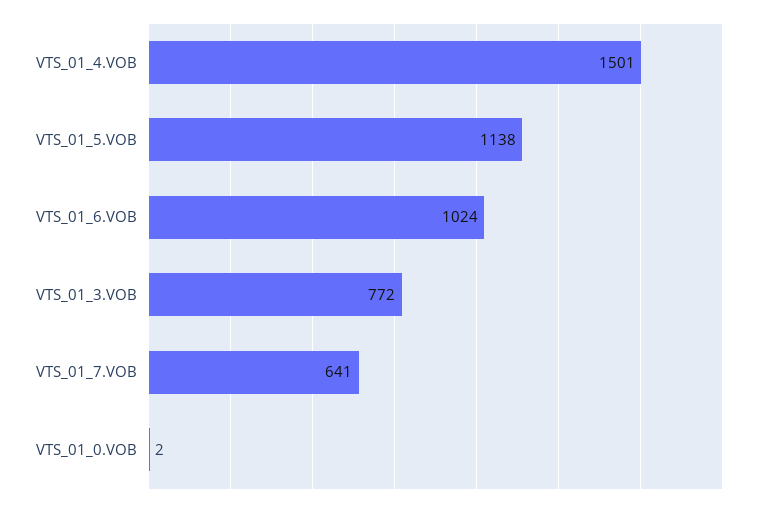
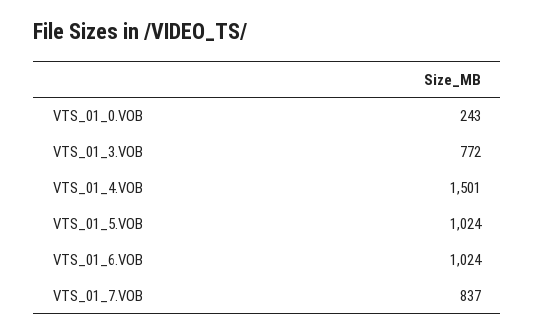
  {
    "VTS_01_4.VOB": 1501,
-   "VTS_01_5.VOB": 1138,
+   "VTS_01_5.VOB": 1024,
    "VTS_01_6.VOB": 1024,
    "VTS_01_3.VOB": 772,
-   "VTS_01_7.VOB": 641,
+   "VTS_01_7.VOB": 837,
-   "VTS_01_0.VOB": 2
+   "VTS_01_0.VOB": 243
  }

